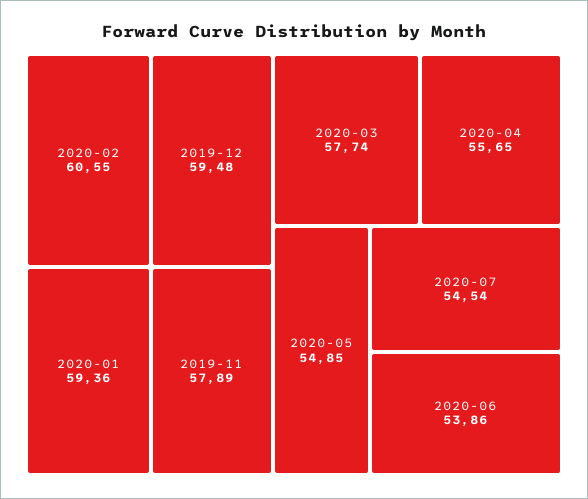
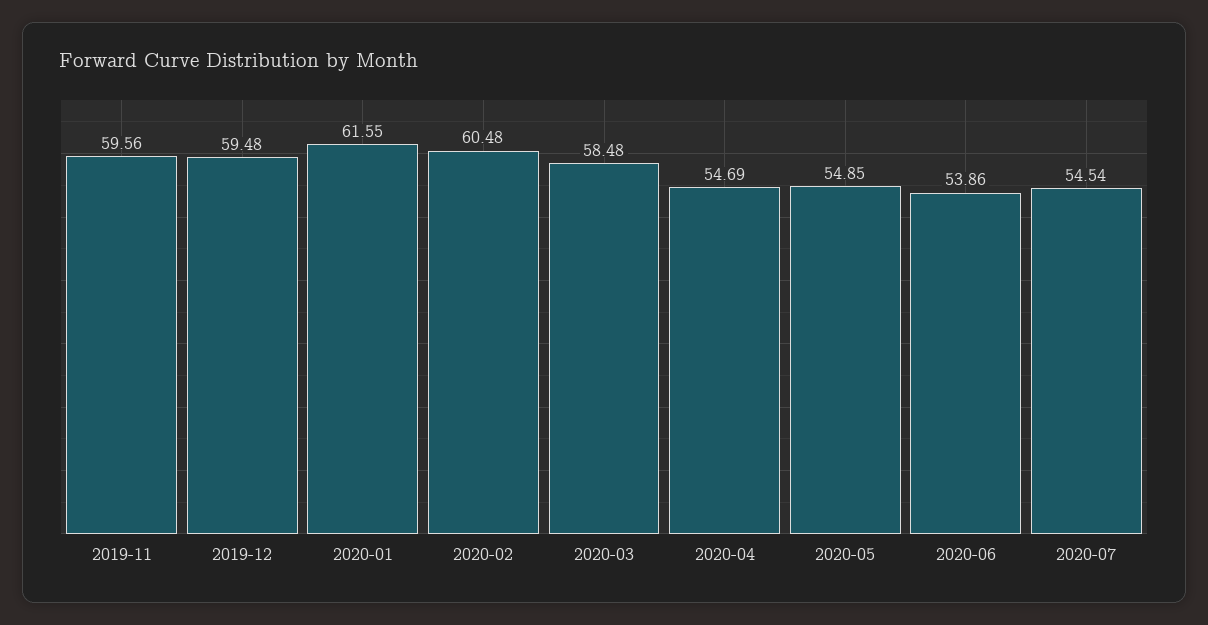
  {
-   "2020-02": 60.55,
+   "2020-02": 60.48,
    "2019-12": 59.48,
-   "2020-01": 59.36,
+   "2020-01": 61.55,
-   "2019-11": 57.89,
+   "2019-11": 59.56,
-   "2020-03": 57.74,
+   "2020-03": 58.48,
-   "2020-04": 55.65,
+   "2020-04": 54.69,
    "2020-05": 54.85,
    "2020-07": 54.54,
    "2020-06": 53.86
  }

